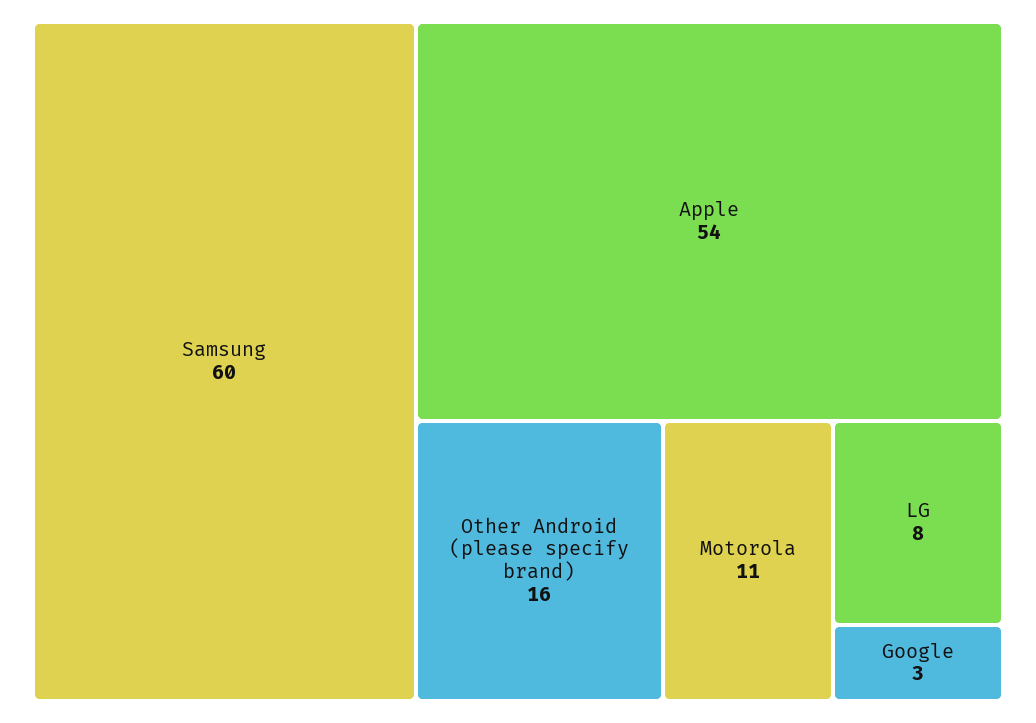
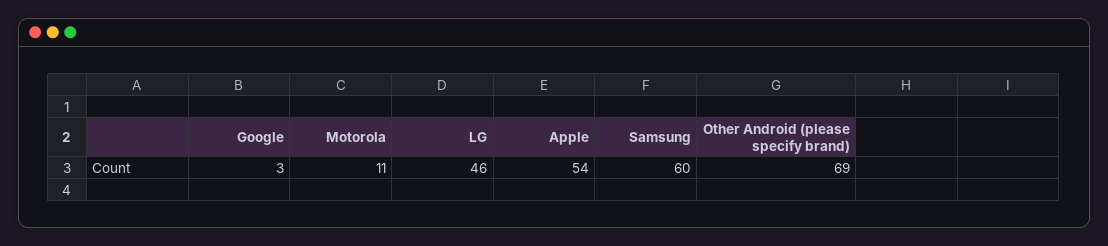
  {
    "Samsung": 60,
    "Apple": 54,
-   "Other Android (please specify brand)": 16,
+   "Other Android (please specify brand)": 69,
    "Motorola": 11,
-   "LG": 8,
+   "LG": 46,
    "Google": 3
  }

